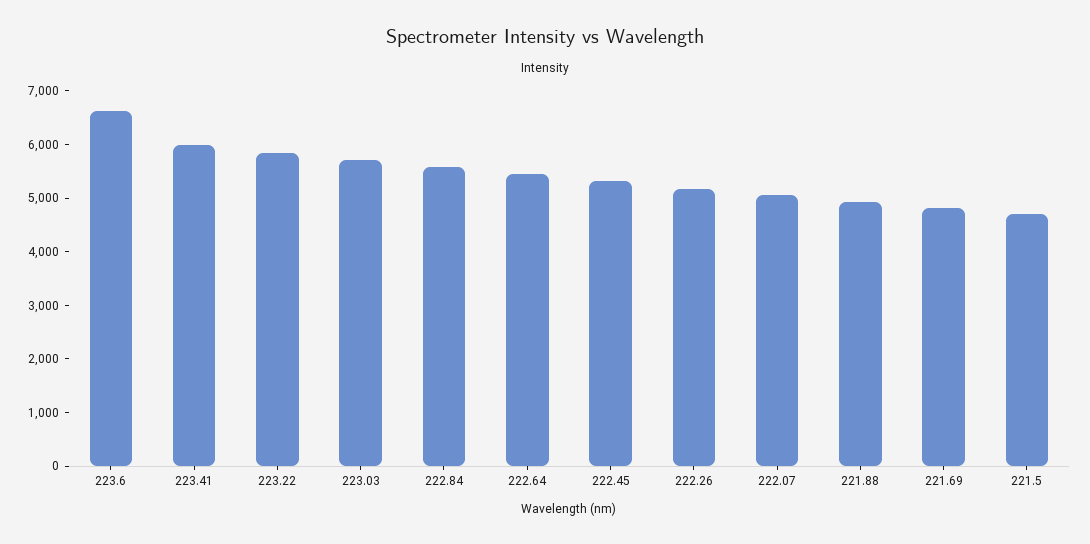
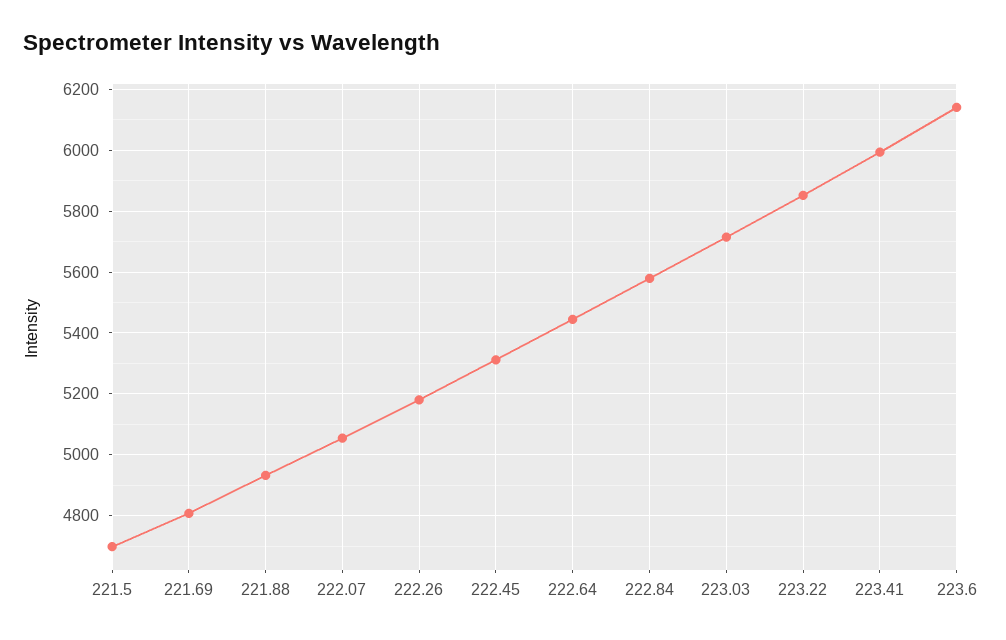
  {
-   "223.6": 6600,
+   "223.6": 6140,
    "223.41": 6000,
    "223.22": 5860,
    "223.03": 5720,
    "222.84": 5580,
    "222.64": 5440,
    "222.45": 5320,
    "222.26": 5180,
    "222.07": 5060,
    "221.88": 4940,
    "221.69": 4800,
    "221.5": 4700
  }

